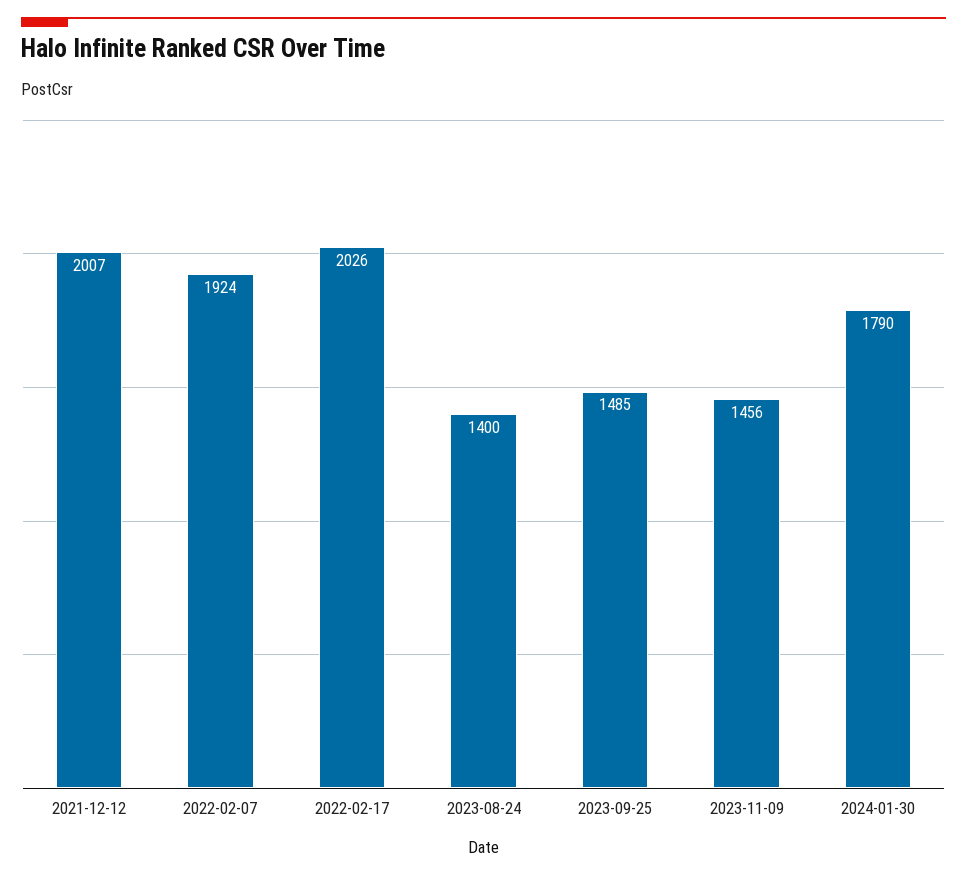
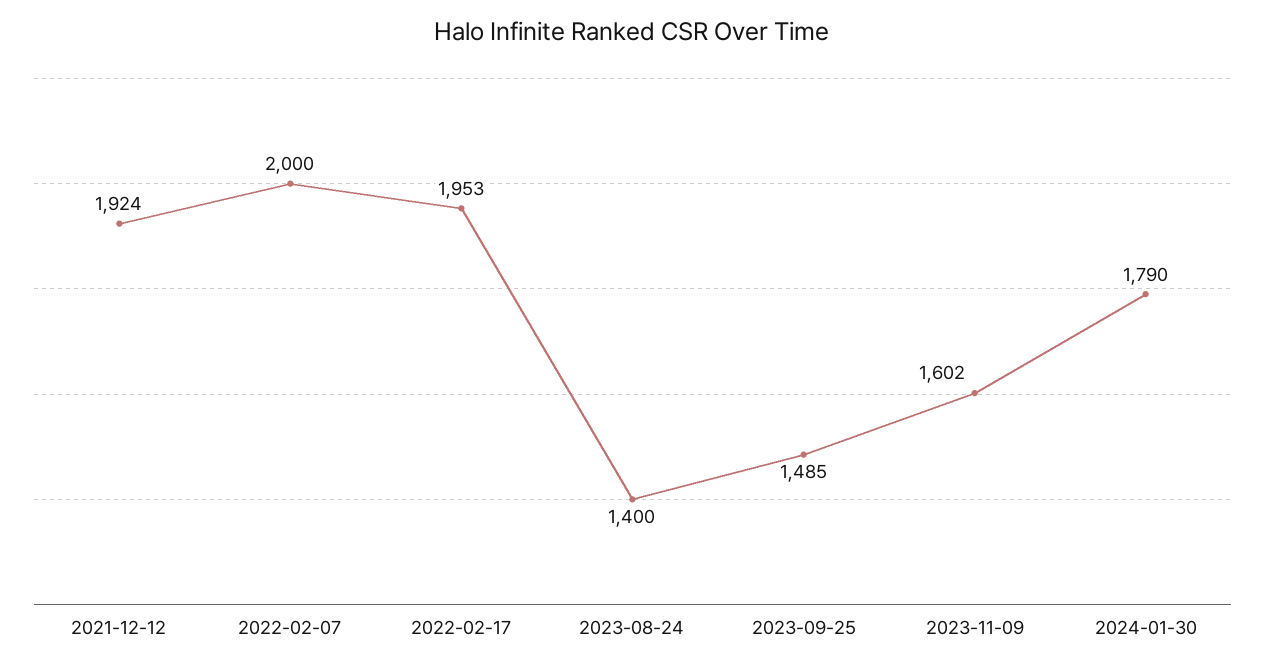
  {
-   "2021-12-12": 2007,
+   "2021-12-12": 1924,
-   "2022-02-07": 1924,
+   "2022-02-07": 2000,
-   "2022-02-17": 2026,
+   "2022-02-17": 1953,
    "2023-08-24": 1400,
    "2023-09-25": 1485,
-   "2023-11-09": 1456,
+   "2023-11-09": 1602,
    "2024-01-30": 1790
  }

